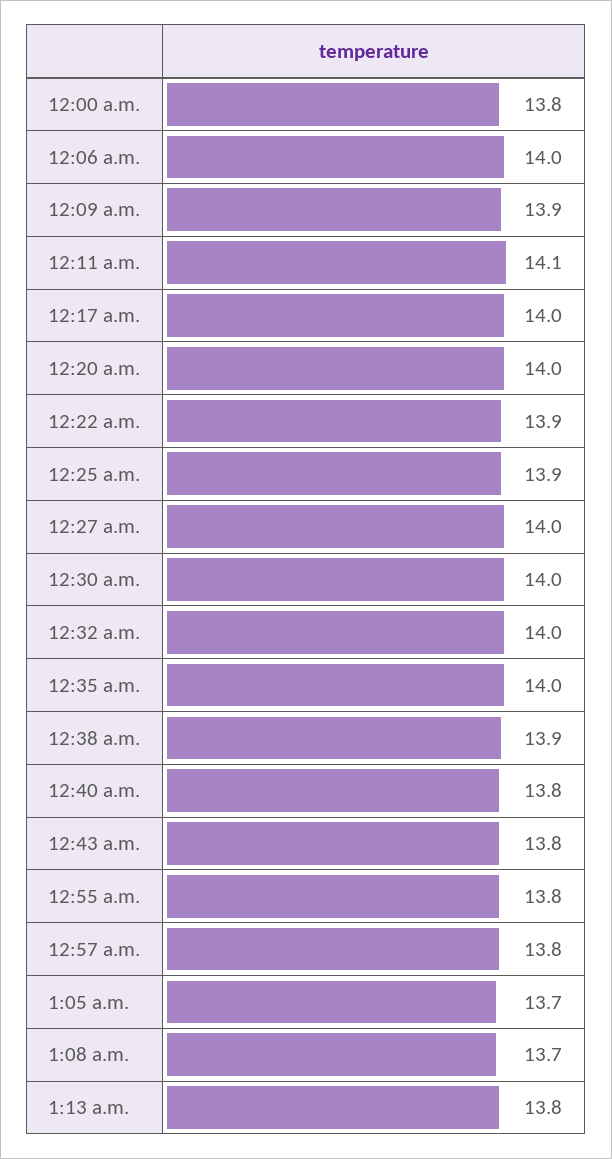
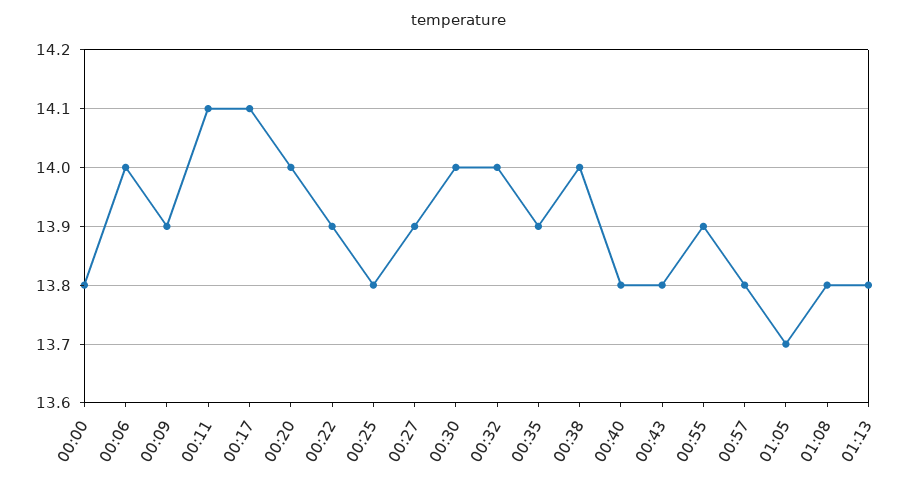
  {
    "12:00 a.m.": 13.8,
    "12:06 a.m.": 14,
    "12:09 a.m.": 13.9,
    "12:11 a.m.": 14.1,
-   "12:17 a.m.": 14,
+   "12:17 a.m.": 14.1,
    "12:20 a.m.": 14,
    "12:22 a.m.": 13.9,
-   "12:25 a.m.": 13.9,
+   "12:25 a.m.": 13.8,
-   "12:27 a.m.": 14,
+   "12:27 a.m.": 13.9,
    "12:30 a.m.": 14,
    "12:32 a.m.": 14,
-   "12:35 a.m.": 14,
+   "12:35 a.m.": 13.9,
-   "12:38 a.m.": 13.9,
+   "12:38 a.m.": 14,
    "12:40 a.m.": 13.8,
    "12:43 a.m.": 13.8,
-   "12:55 a.m.": 13.8,
+   "12:55 a.m.": 13.9,
    "12:57 a.m.": 13.8,
    "1:05 a.m.": 13.7,
-   "1:08 a.m.": 13.7,
+   "1:08 a.m.": 13.8,
    "1:13 a.m.": 13.8
  }

